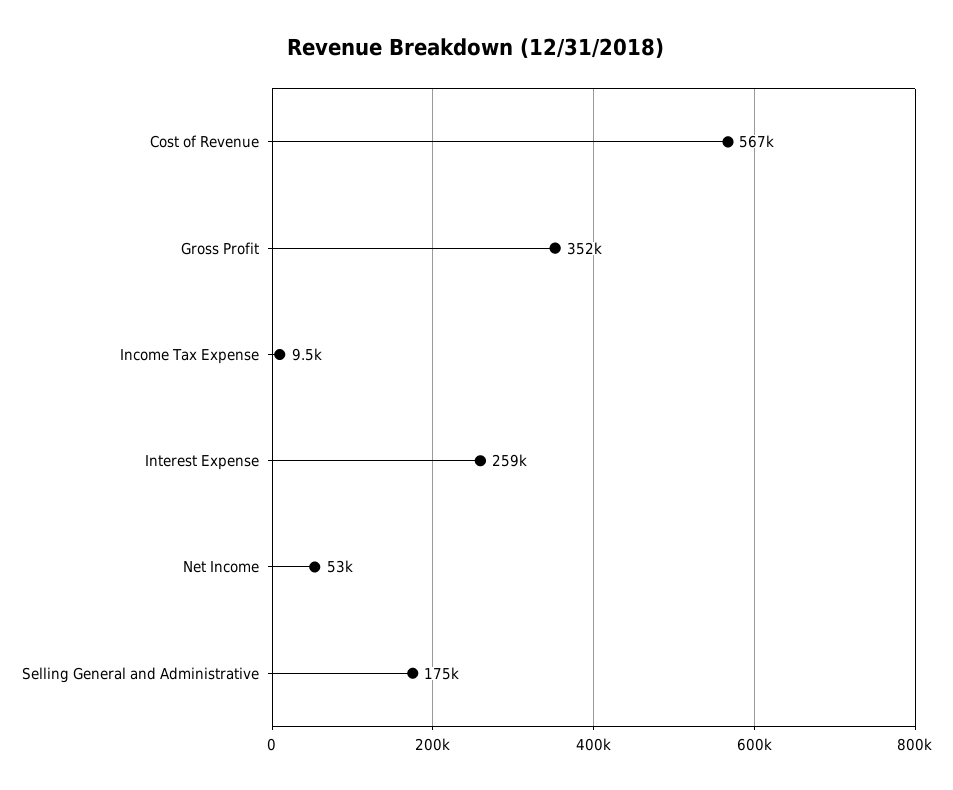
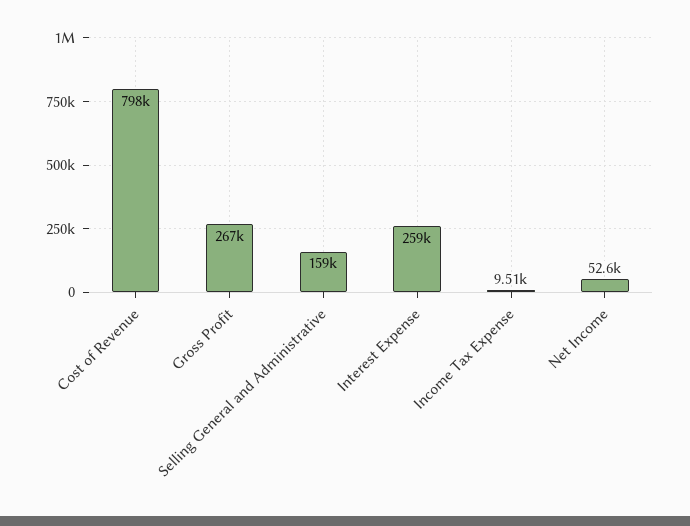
  {
-   "Cost of Revenue": 567000,
+   "Cost of Revenue": 798000,
-   "Gross Profit": 352000,
+   "Gross Profit": 267000,
    "Income Tax Expense": 9510,
    "Interest Expense": 259000,
    "Net Income": 52600,
-   "Selling General and Administrative": 175000
+   "Selling General and Administrative": 159000
  }

